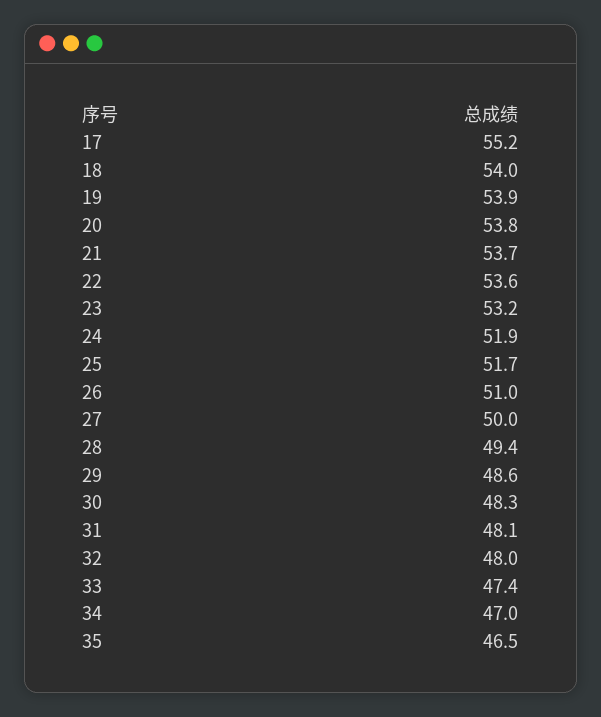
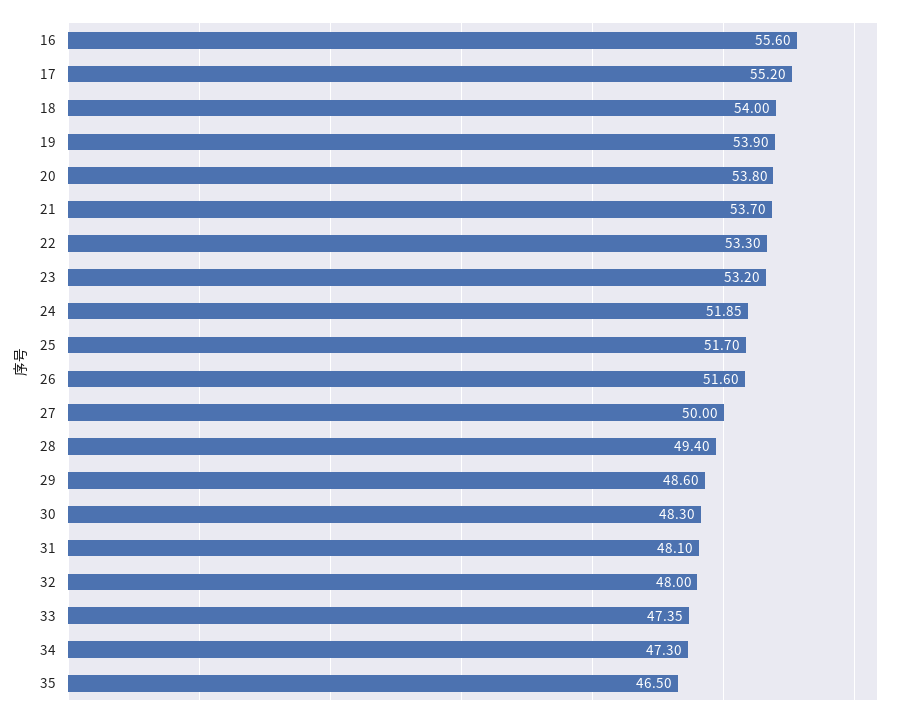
  {
    "17": 55.2,
    "18": 54,
    "19": 53.9,
    "20": 53.8,
    "21": 53.7,
-   "22": 53.6,
+   "22": 53.3,
    "23": 53.2,
    "24": 51.85,
    "25": 51.7,
-   "26": 51,
+   "26": 51.6,
    "27": 50,
    "28": 49.4,
    "29": 48.6,
    "30": 48.3,
    "31": 48.1,
    "32": 48,
    "33": 47.35,
-   "34": 47,
+   "34": 47.3,
-   "35": 46.5
+   "35": 46.5,
+   "16": 55.6
  }

